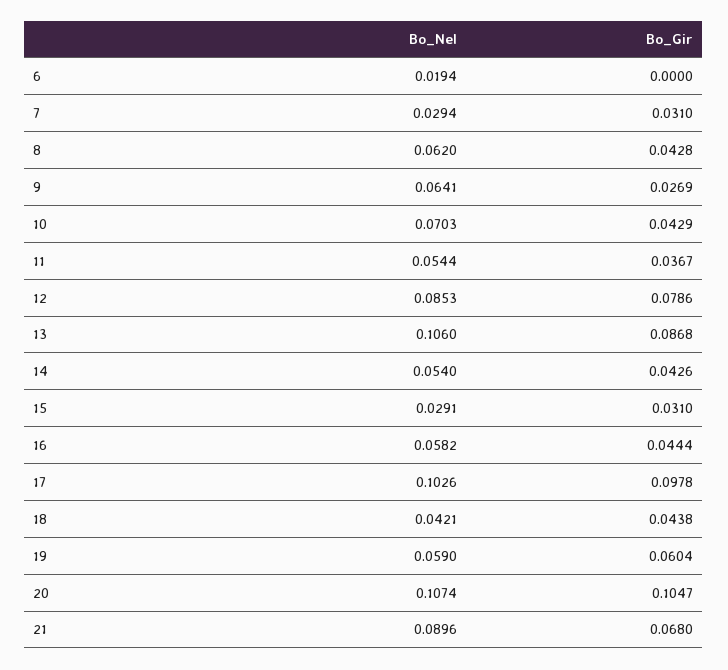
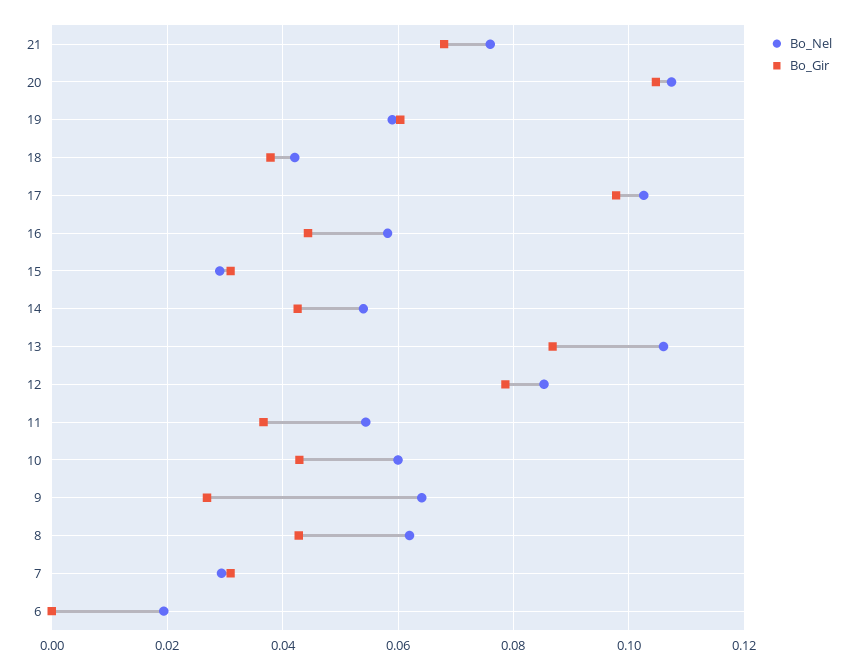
  {
    "Bo_Nel": {
      "6": 0.0194,
      "7": 0.0294,
      "8": 0.062,
      "9": 0.0641,
-     "10": 0.0703,
+     "10": 0.06,
      "11": 0.0544,
      "12": 0.0853,
      "13": 0.106,
      "14": 0.054,
      "15": 0.0291,
      "16": 0.0582,
      "17": 0.1026,
      "18": 0.0421,
      "19": 0.059,
      "20": 0.1074,
-     "21": 0.0896
+     "21": 0.076
    },
    "Bo_Gir": {
      "6": 0,
      "7": 0.031,
      "8": 0.0428,
      "9": 0.0269,
      "10": 0.0429,
      "11": 0.0367,
      "12": 0.0786,
      "13": 0.0868,
      "14": 0.0426,
      "15": 0.031,
      "16": 0.0444,
      "17": 0.0978,
-     "18": 0.0438,
+     "18": 0.038,
      "19": 0.0604,
      "20": 0.1047,
      "21": 0.068
    }
  }

